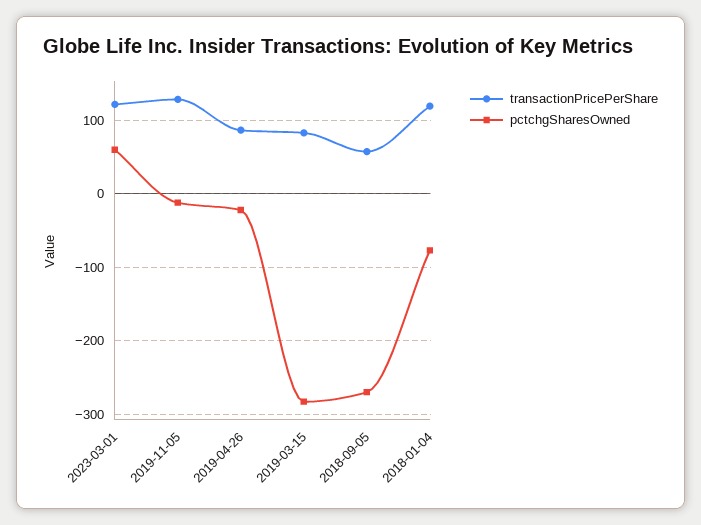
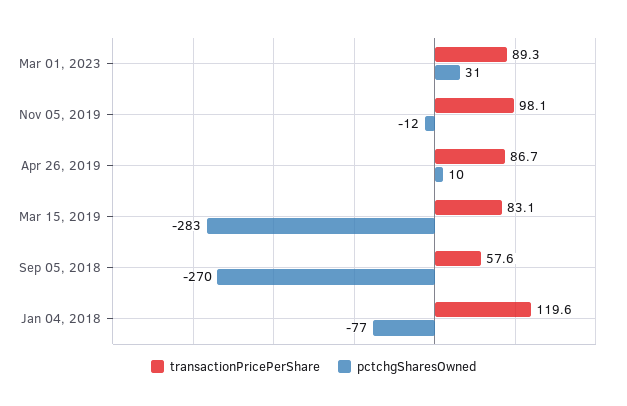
  {
    "transactionPricePerShare": {
-     "2023-03-01": 120,
+     "2023-03-01": 89.3,
-     "2019-11-05": 130,
+     "2019-11-05": 98.1,
      "2019-04-26": 86.7,
      "2019-03-15": 83.1,
      "2018-09-05": 57.6,
      "2018-01-04": 119.6
    },
    "pctchgSharesOwned": {
-     "2023-03-01": 60,
+     "2023-03-01": 31,
      "2019-11-05": -12,
-     "2019-04-26": -20,
+     "2019-04-26": 10,
      "2019-03-15": -283,
      "2018-09-05": -270,
      "2018-01-04": -77
    }
  }

